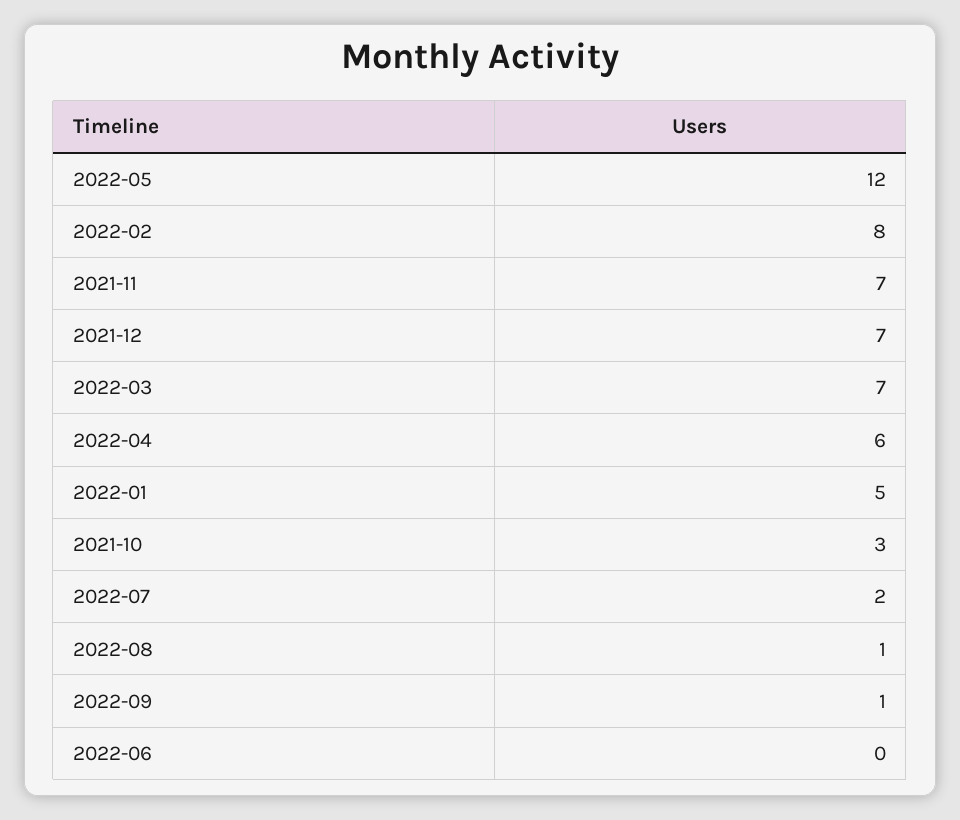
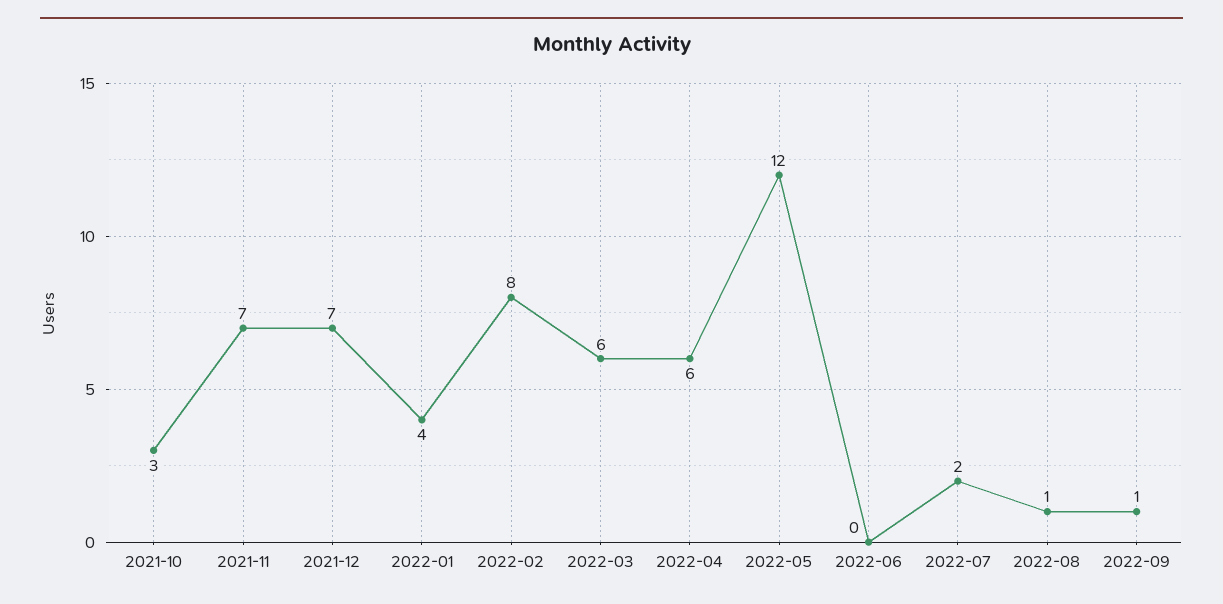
  {
    "2022-05": 12,
    "2022-02": 8,
    "2021-11": 7,
    "2021-12": 7,
-   "2022-03": 7,
+   "2022-03": 6,
    "2022-04": 6,
-   "2022-01": 5,
+   "2022-01": 4,
    "2021-10": 3,
    "2022-07": 2,
    "2022-08": 1,
    "2022-09": 1,
    "2022-06": 0
  }

